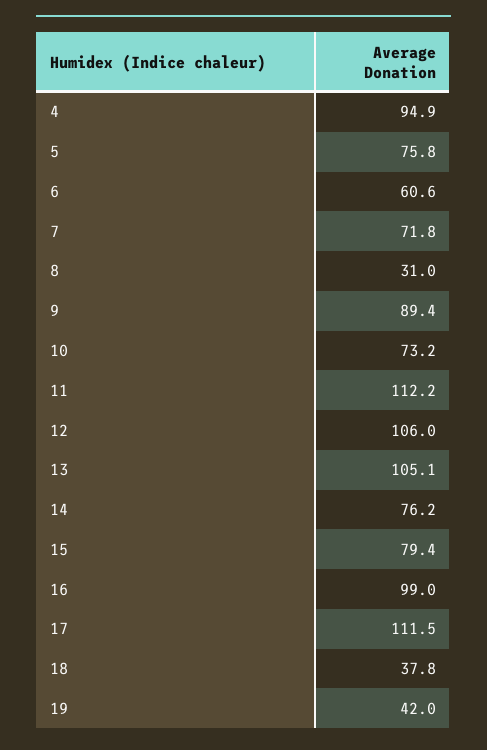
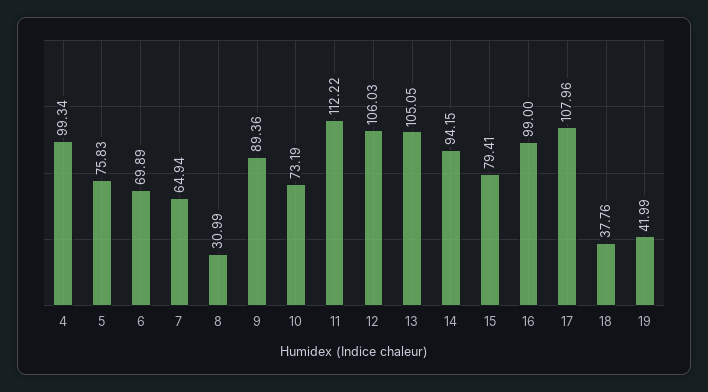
  {
-   "4": 94.9,
+   "4": 99.34,
    "5": 75.83,
-   "6": 60.6,
+   "6": 69.89,
-   "7": 71.8,
+   "7": 64.94,
    "8": 30.99,
    "9": 89.36,
    "10": 73.19,
    "11": 112.22,
    "12": 106.03,
    "13": 105.05,
-   "14": 76.2,
+   "14": 94.15,
    "15": 79.41,
    "16": 99,
-   "17": 111.5,
+   "17": 107.96,
    "18": 37.76,
    "19": 41.99
  }

